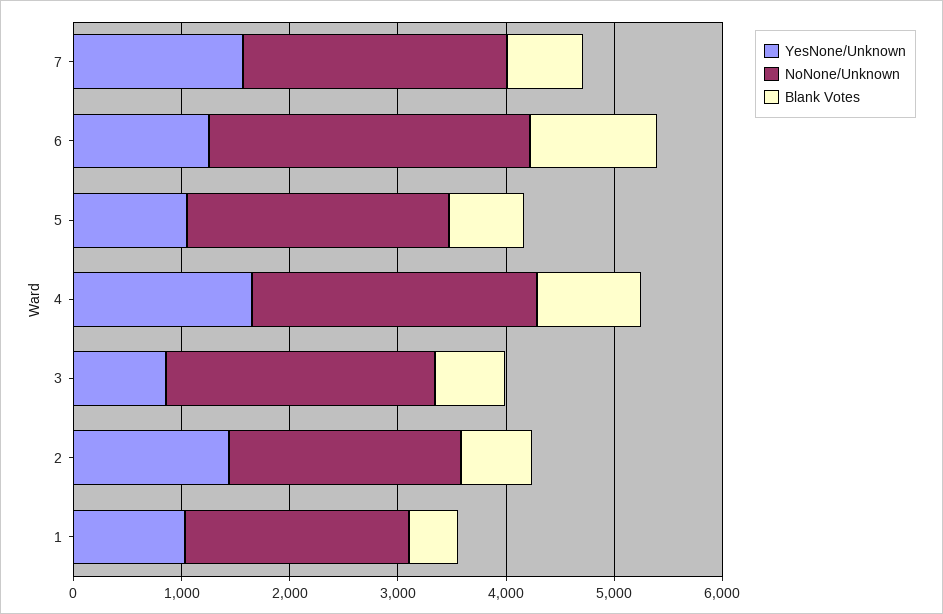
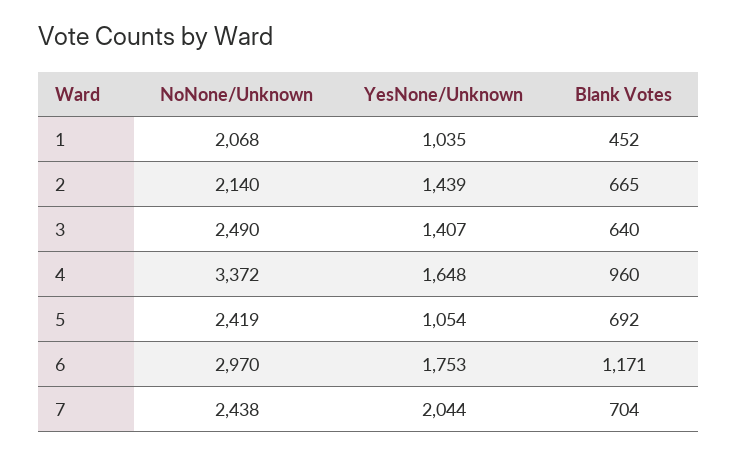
  {
    "YesNone/Unknown": {
-     "7": 1600,
+     "7": 2044,
-     "6": 1200,
+     "6": 1753,
      "5": 1054,
      "4": 1648,
-     "3": 800,
+     "3": 1407,
      "2": 1439,
      "1": 1035
    },
    "NoNone/Unknown": {
      "7": 2438,
      "6": 2970,
      "5": 2419,
-     "4": 2600,
+     "4": 3372,
      "3": 2490,
      "2": 2140,
      "1": 2068
    },
    "Blank Votes": {
      "7": 704,
      "6": 1171,
      "5": 692,
      "4": 960,
      "3": 640,
      "2": 665,
      "1": 452
    }
  }

